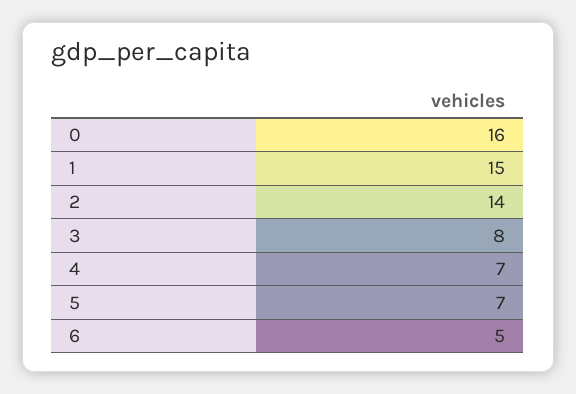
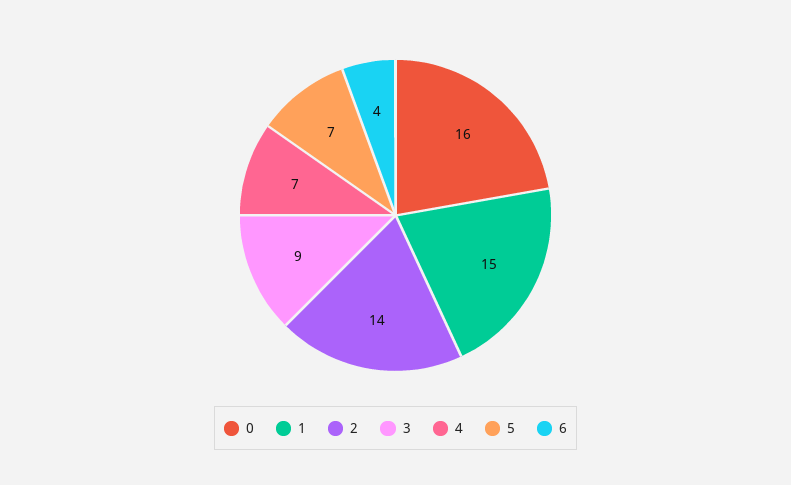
  {
    "0": 16,
    "1": 15,
    "2": 14,
-   "3": 8,
+   "3": 9,
    "4": 7,
    "5": 7,
-   "6": 5
+   "6": 4
  }

